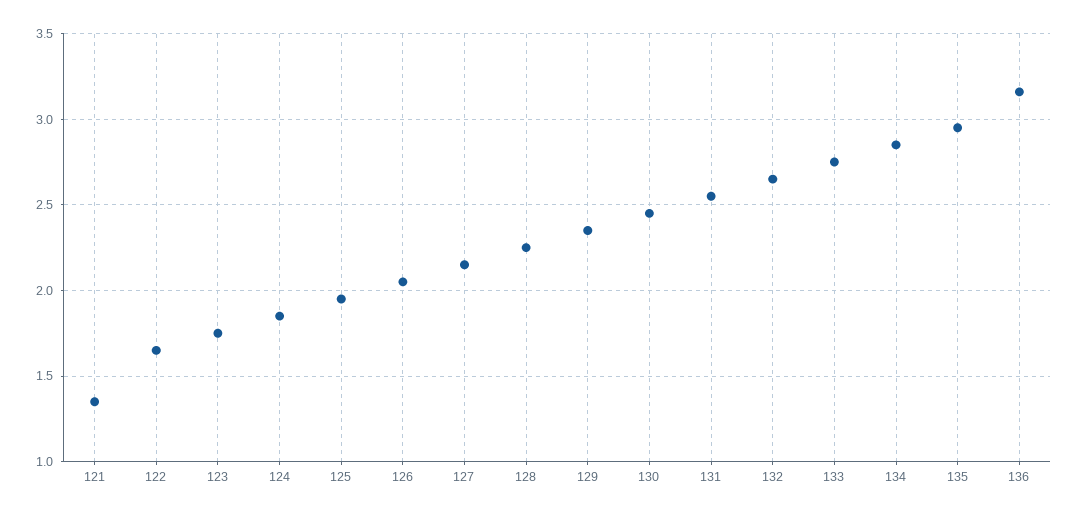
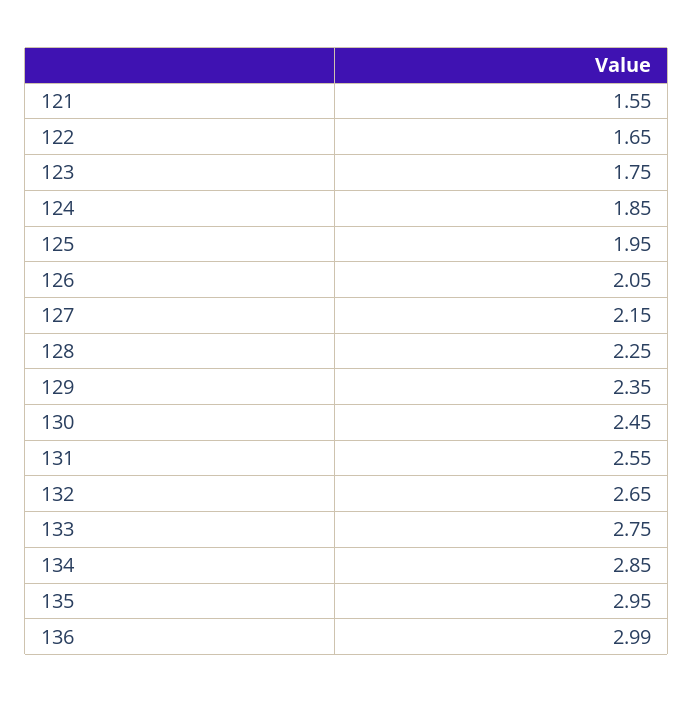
  {
-   "121": 1.35,
+   "121": 1.55,
    "122": 1.65,
    "123": 1.75,
    "124": 1.85,
    "125": 1.95,
    "126": 2.05,
    "127": 2.15,
    "128": 2.25,
    "129": 2.35,
    "130": 2.45,
    "131": 2.55,
    "132": 2.65,
    "133": 2.75,
    "134": 2.85,
    "135": 2.95,
-   "136": 3.15
+   "136": 2.99
  }

